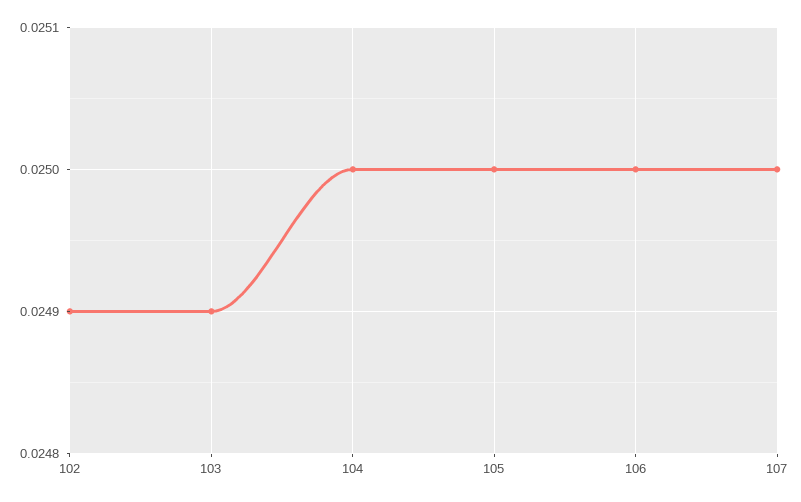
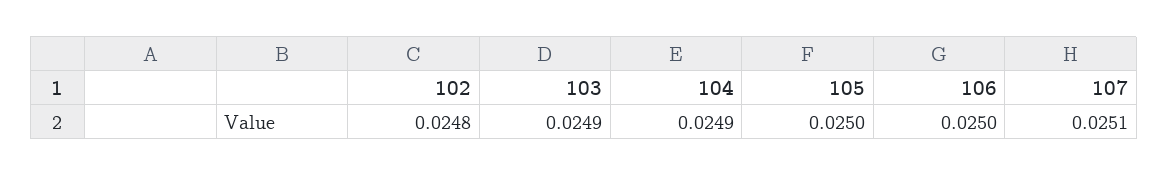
  {
-   "102": 0.0249,
+   "102": 0.0248,
    "103": 0.0249,
-   "104": 0.025,
+   "104": 0.0249,
    "105": 0.025,
    "106": 0.025,
-   "107": 0.025
+   "107": 0.0251
  }

